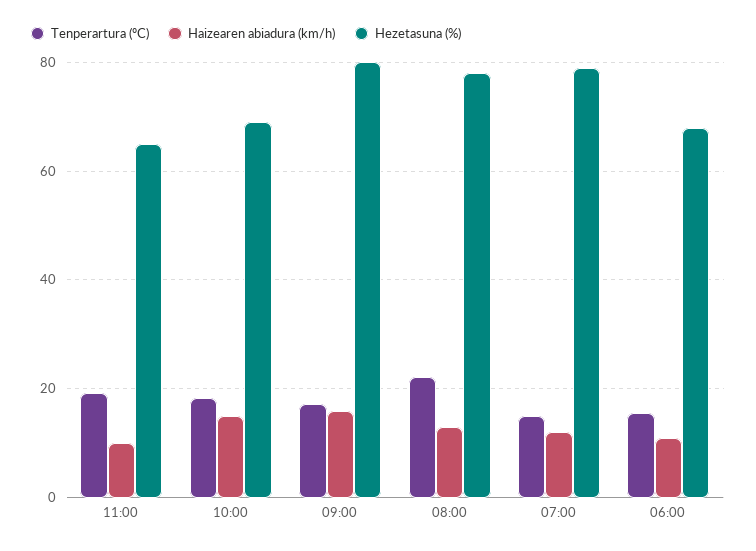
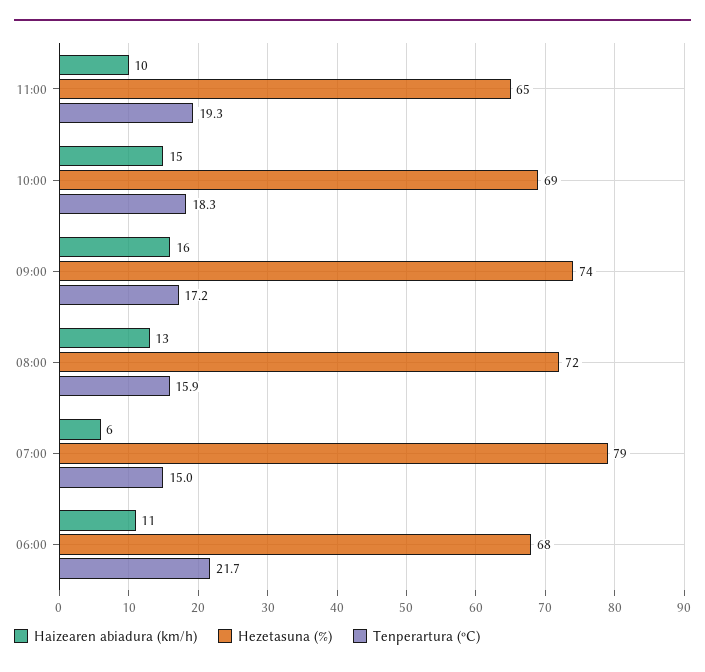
  {
    "Tenperartura (ºC)": {
      "11:00": 19.3,
      "10:00": 18.3,
      "09:00": 17.2,
-     "08:00": 22,
+     "08:00": 15.9,
      "07:00": 15,
-     "06:00": 16
+     "06:00": 21.7
    },
    "Haizearen abiadura (km/h)": {
      "11:00": 10,
      "10:00": 15,
      "09:00": 16,
      "08:00": 13,
-     "07:00": 12,
+     "07:00": 6,
      "06:00": 11
    },
    "Hezetasuna (%)": {
      "11:00": 65,
      "10:00": 69,
-     "09:00": 80,
+     "09:00": 74,
-     "08:00": 78,
+     "08:00": 72,
      "07:00": 79,
      "06:00": 68
    }
  }

